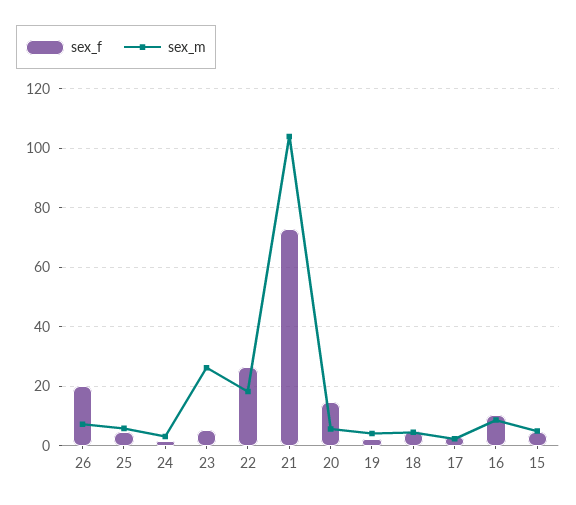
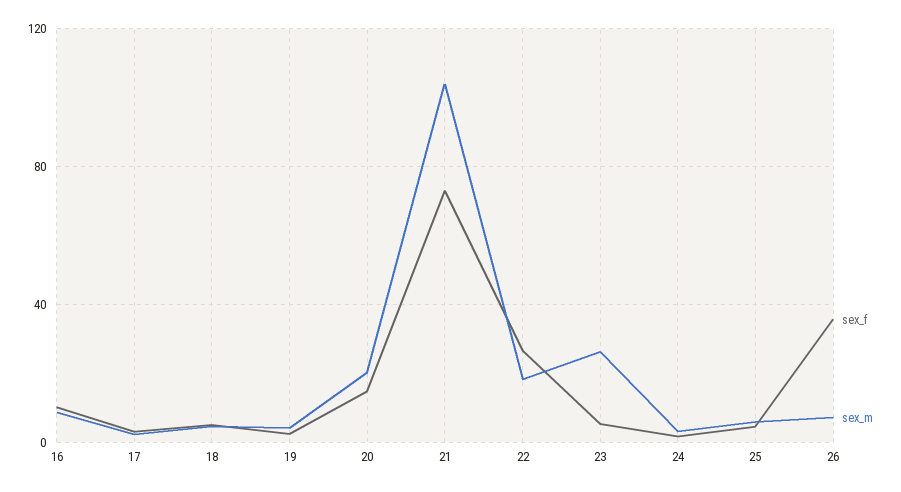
  {
    "sex_f": {
-     "26": 20,
+     "26": 35,
      "25": 5,
      "24": 2.5,
      "23": 5,
      "22": 27.5,
      "21": 72.5,
      "20": 15,
      "19": 2.5,
      "18": 5,
      "17": 2.5,
-     "16": 10,
+     "16": 10
-     "15": 5
    },
    "sex_m": {
      "26": 7.5,
      "25": 5,
      "24": 2.5,
      "23": 27.5,
      "22": 17.5,
      "21": 105,
-     "20": 5,
+     "20": 20,
      "19": 5,
      "18": 5,
      "17": 2.5,
-     "16": 7.5,
+     "16": 7.5
-     "15": 5
    }
  }

